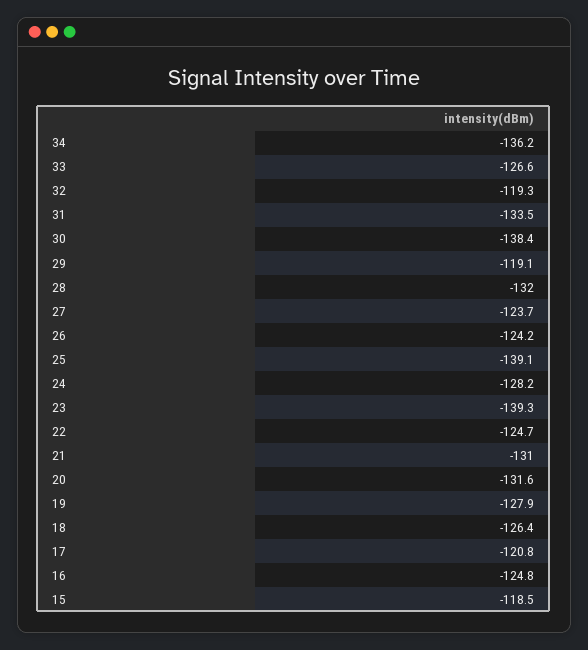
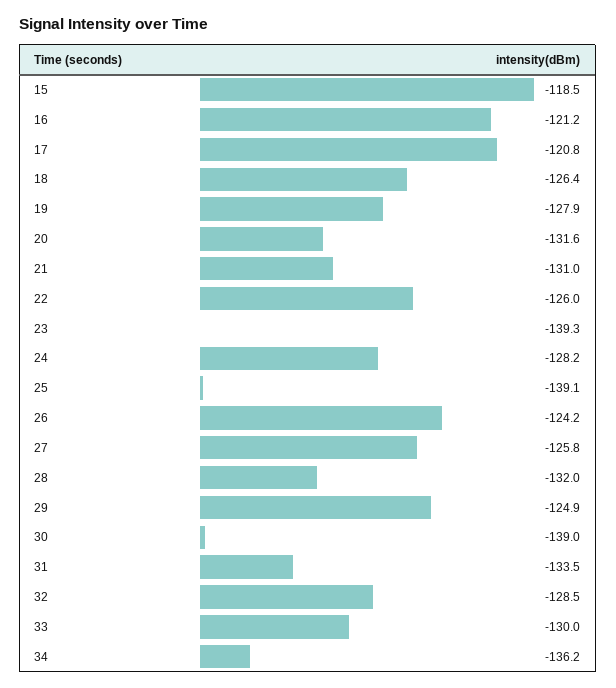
  {
    "34": -136.2,
-   "33": -126.6,
+   "33": -130,
-   "32": -119.3,
+   "32": -128.5,
    "31": -133.5,
-   "30": -138.4,
+   "30": -139,
-   "29": -119.1,
+   "29": -124.9,
    "28": -132,
-   "27": -123.7,
+   "27": -125.8,
    "26": -124.2,
    "25": -139.1,
    "24": -128.2,
    "23": -139.3,
-   "22": -124.7,
+   "22": -126,
    "21": -131,
    "20": -131.6,
    "19": -127.9,
    "18": -126.4,
    "17": -120.8,
-   "16": -124.8,
+   "16": -121.2,
    "15": -118.5
  }

